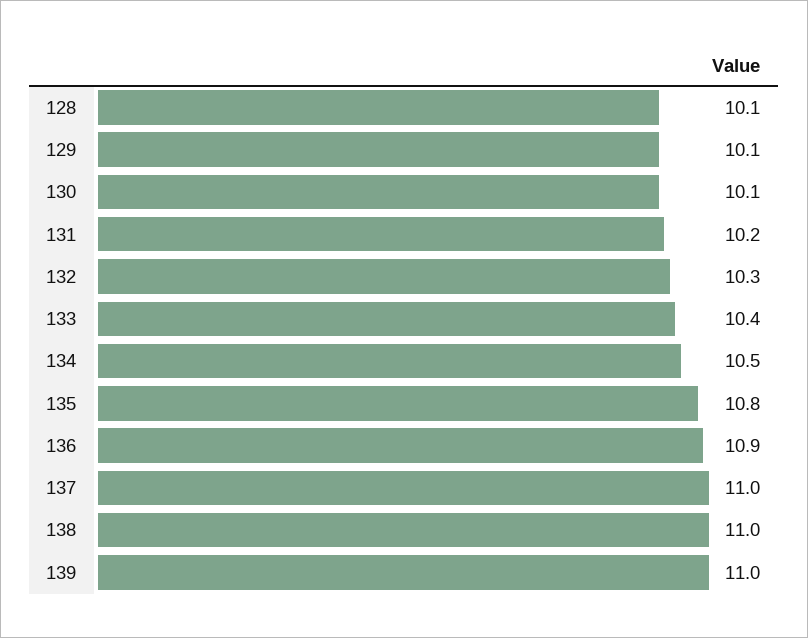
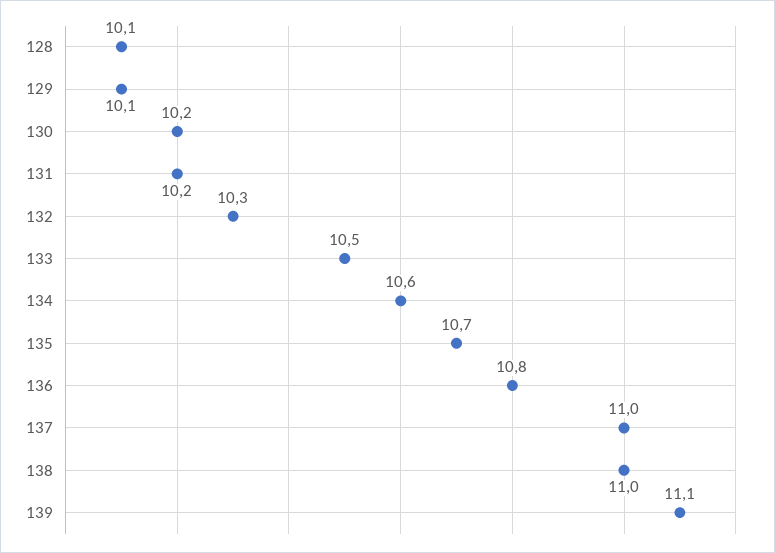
  {
    "128": 10.1,
    "129": 10.1,
-   "130": 10.1,
+   "130": 10.2,
    "131": 10.2,
    "132": 10.3,
-   "133": 10.4,
+   "133": 10.5,
-   "134": 10.5,
+   "134": 10.6,
-   "135": 10.8,
+   "135": 10.7,
-   "136": 10.9,
+   "136": 10.8,
    "137": 11,
    "138": 11,
-   "139": 11
+   "139": 11.1
  }

